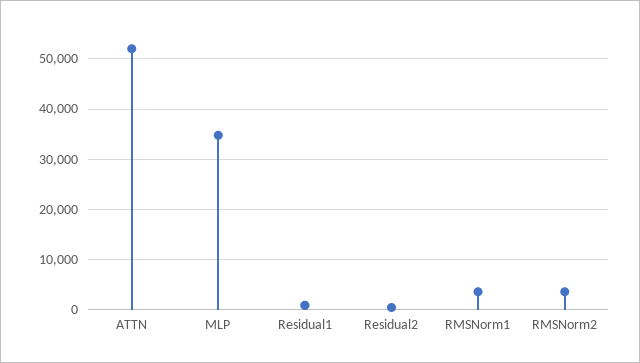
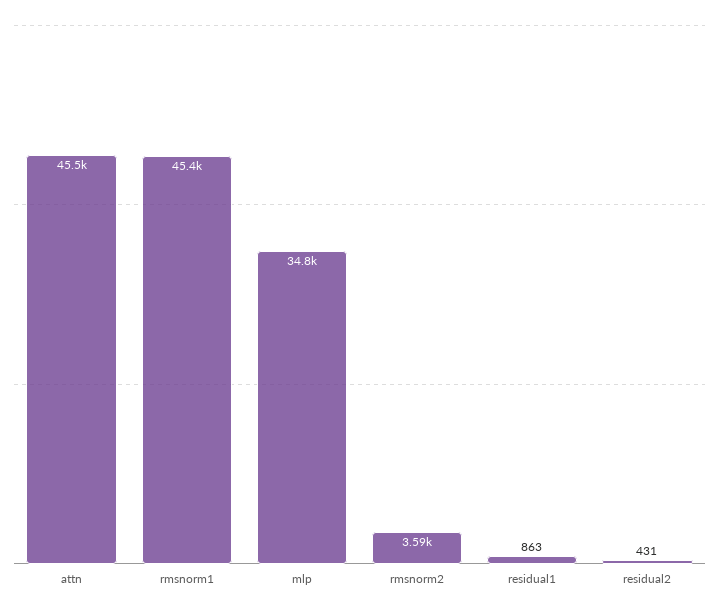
  {
-   "ATTN": 52000,
+   "ATTN": 45500,
    "MLP": 34800,
    "Residual1": 863,
    "Residual2": 431,
-   "RMSNorm1": 4000,
+   "RMSNorm1": 45400,
    "RMSNorm2": 3590
  }

